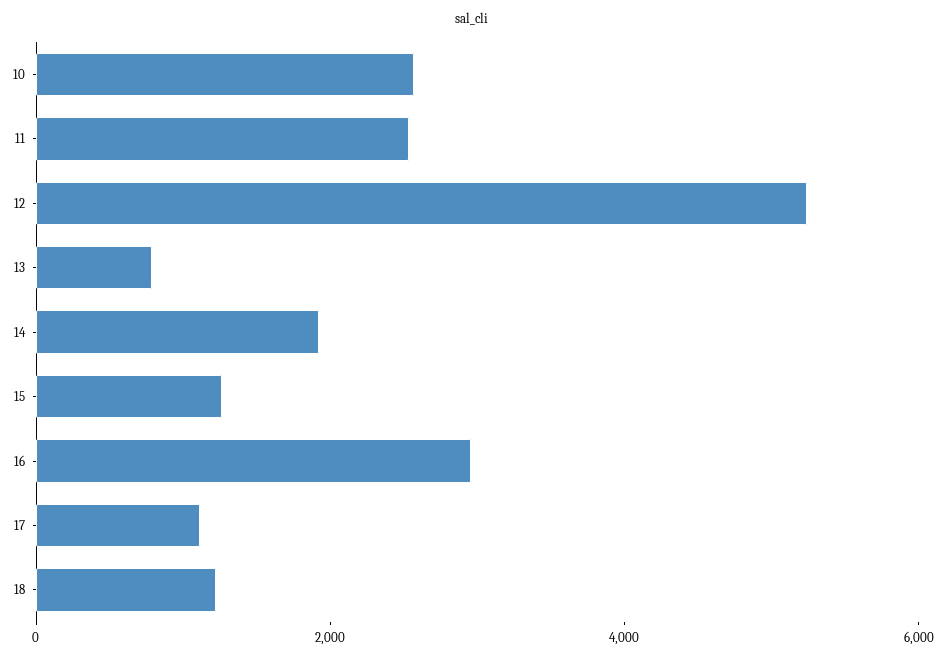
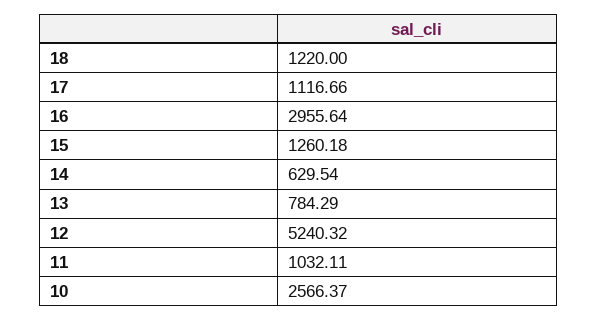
  {
    "10": 2566.37,
-   "11": 2500,
+   "11": 1032.11,
    "12": 5240.32,
    "13": 784.29,
-   "14": 2000,
+   "14": 629.54,
    "15": 1260.18,
    "16": 2955.64,
    "17": 1116.66,
    "18": 1220
  }

